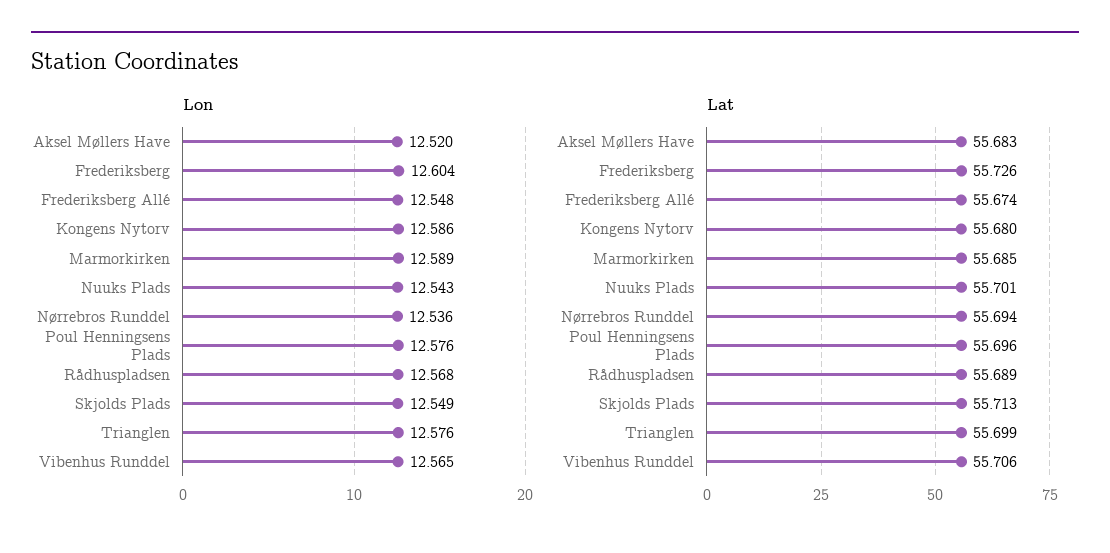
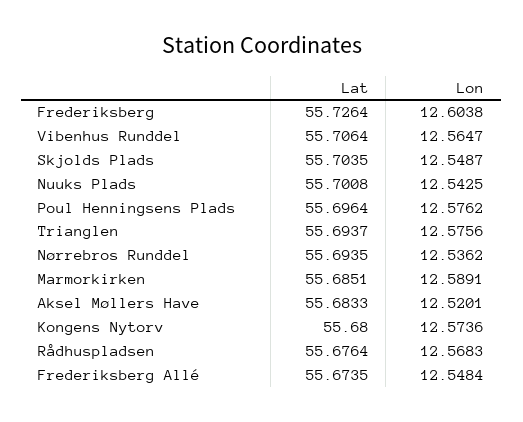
  {
    "Lon": {
      "Aksel Møllers Have": 12.5201,
      "Frederiksberg": 12.6038,
      "Frederiksberg Allé": 12.5484,
-     "Kongens Nytorv": 12.586,
+     "Kongens Nytorv": 12.5736,
      "Marmorkirken": 12.5891,
      "Nuuks Plads": 12.5425,
      "Nørrebros Runddel": 12.5362,
      "Poul Henningsens Plads": 12.5762,
      "Rådhuspladsen": 12.5683,
      "Skjolds Plads": 12.5487,
      "Trianglen": 12.5756,
      "Vibenhus Runddel": 12.5647
    },
    "Lat": {
      "Aksel Møllers Have": 55.6833,
      "Frederiksberg": 55.7264,
      "Frederiksberg Allé": 55.6735,
      "Kongens Nytorv": 55.68,
      "Marmorkirken": 55.6851,
      "Nuuks Plads": 55.7008,
      "Nørrebros Runddel": 55.6935,
      "Poul Henningsens Plads": 55.6964,
-     "Rådhuspladsen": 55.689,
+     "Rådhuspladsen": 55.6764,
-     "Skjolds Plads": 55.713,
+     "Skjolds Plads": 55.7035,
-     "Trianglen": 55.699,
+     "Trianglen": 55.6937,
      "Vibenhus Runddel": 55.7064
    }
  }

